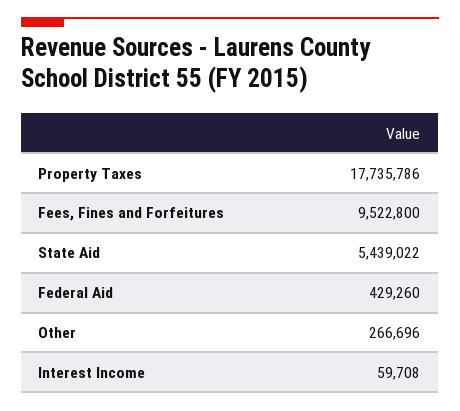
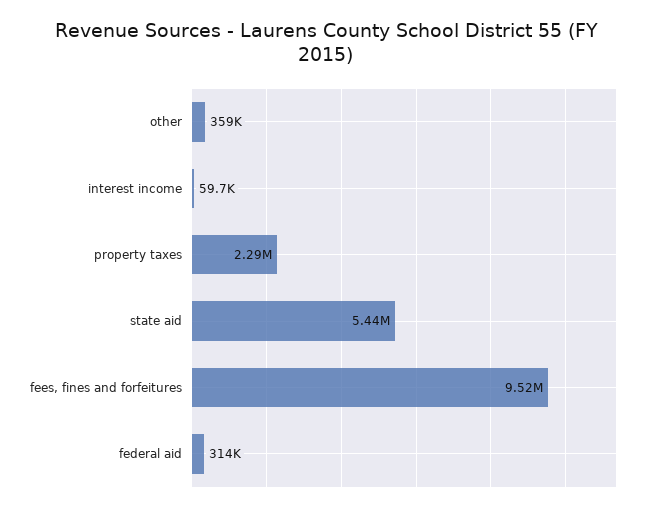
  {
-   "Property Taxes": 17735786,
+   "Property Taxes": 2290000,
    "Fees, Fines and Forfeitures": 9522800,
    "State Aid": 5439022,
-   "Federal Aid": 429260,
+   "Federal Aid": 314000,
-   "Other": 266696,
+   "Other": 359000,
    "Interest Income": 59708
  }

